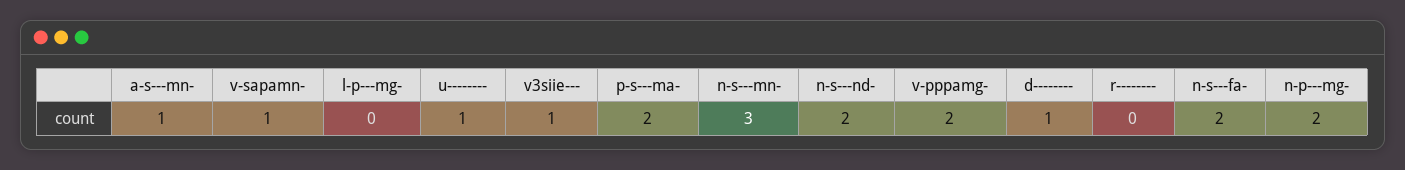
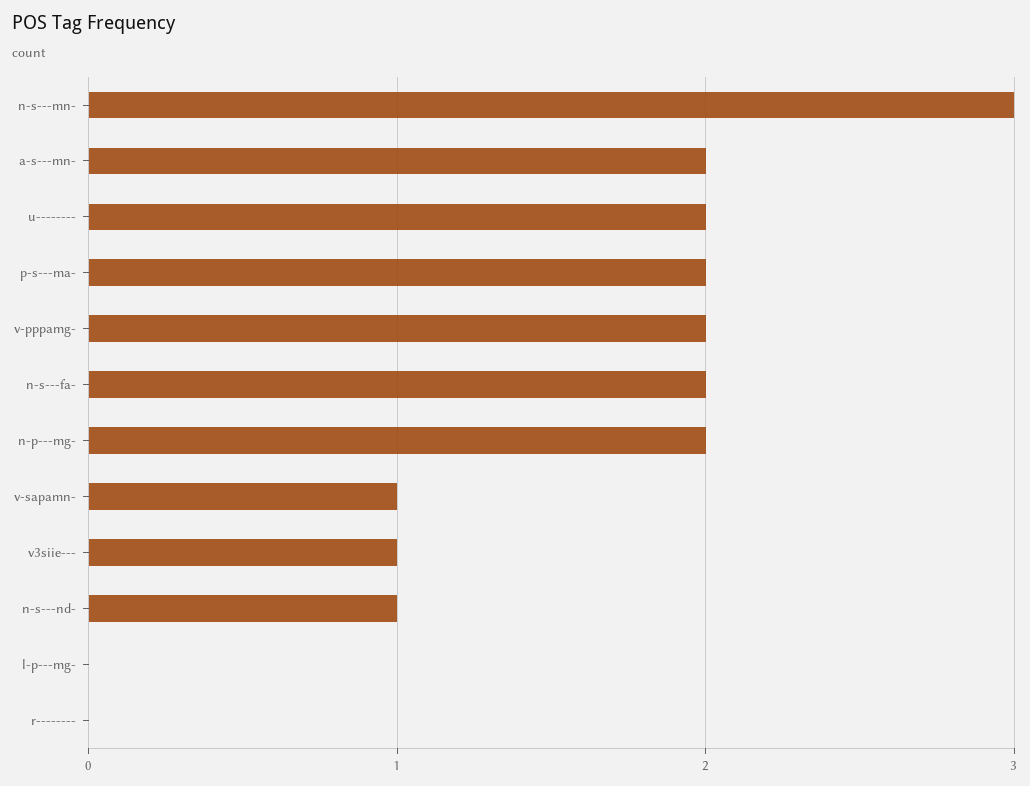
  {
-   "a-s---mn-": 1,
+   "a-s---mn-": 2,
    "v-sapamn-": 1,
    "l-p---mg-": 0,
-   "u--------": 1,
+   "u--------": 2,
    "v3siie---": 1,
    "p-s---ma-": 2,
    "n-s---mn-": 3,
-   "n-s---nd-": 2,
+   "n-s---nd-": 1,
    "v-pppamg-": 2,
-   "d--------": 1,
    "r--------": 0,
    "n-s---fa-": 2,
    "n-p---mg-": 2
  }

